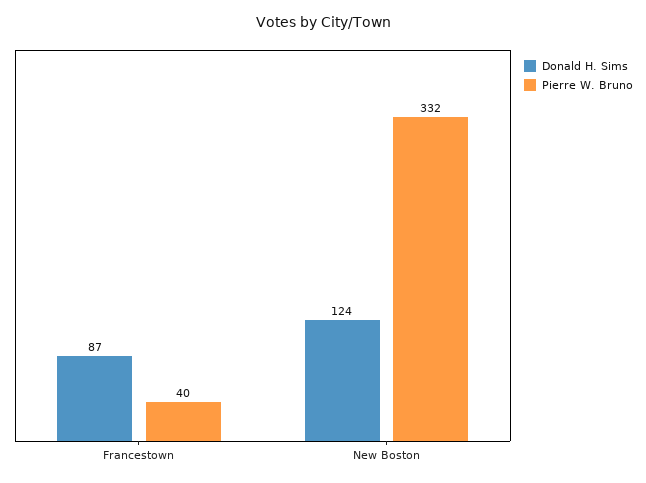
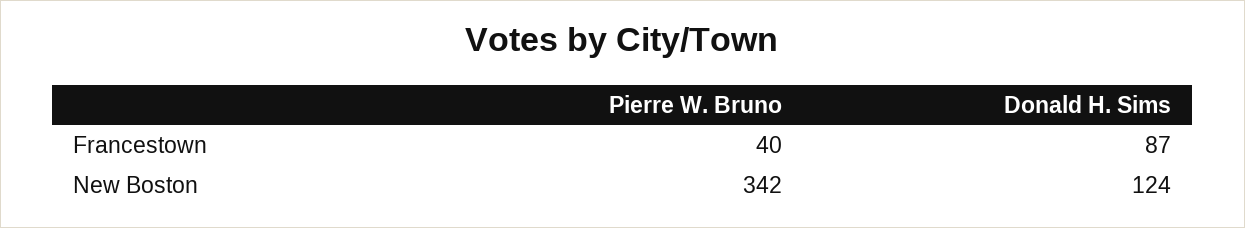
  {
    "Donald H. Sims": {
      "Francestown": 87,
      "New Boston": 124
    },
    "Pierre W. Bruno": {
      "Francestown": 40,
-     "New Boston": 332
+     "New Boston": 342
    }
  }

